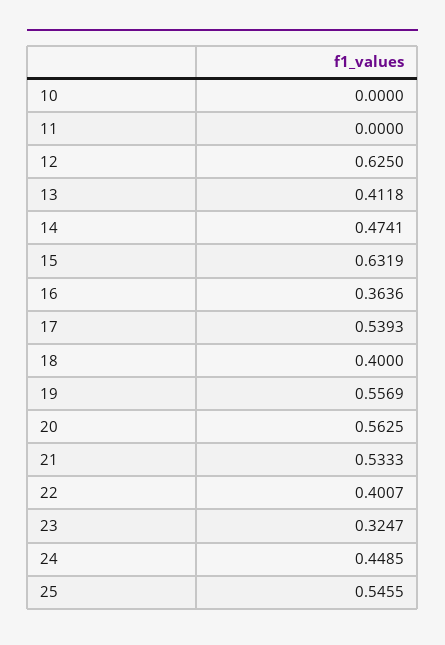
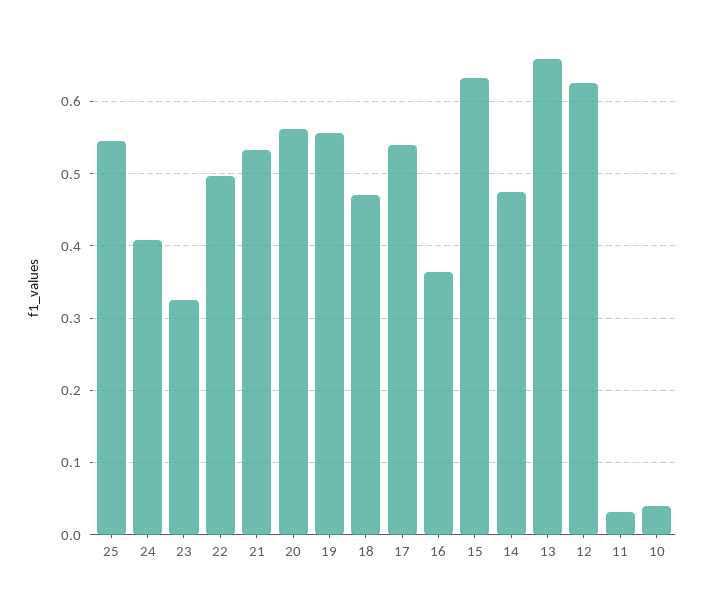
  {
-   "10": 0,
+   "10": 0.04,
-   "11": 0,
+   "11": 0.03,
    "12": 0.625,
-   "13": 0.4118,
+   "13": 0.66,
    "14": 0.4741,
    "15": 0.6319,
    "16": 0.3636,
    "17": 0.5393,
-   "18": 0.4,
+   "18": 0.47,
    "19": 0.5569,
    "20": 0.5625,
    "21": 0.5333,
-   "22": 0.4007,
+   "22": 0.5,
    "23": 0.3247,
-   "24": 0.4485,
+   "24": 0.41,
    "25": 0.5455
  }

